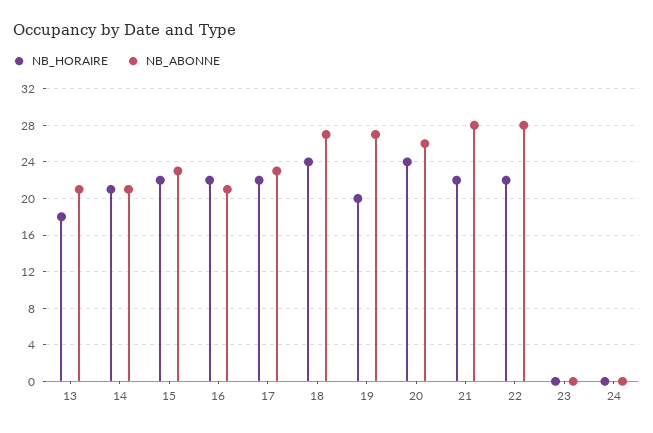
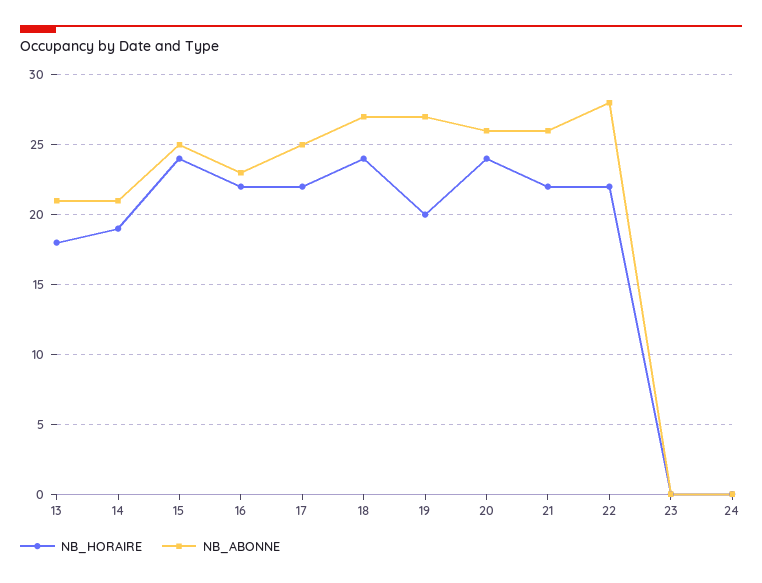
  {
    "NB_HORAIRE": {
      "13": 18,
-     "14": 21,
+     "14": 19,
-     "15": 22,
+     "15": 24,
      "16": 22,
      "17": 22,
      "18": 24,
      "19": 20,
      "20": 24,
      "21": 22,
      "22": 22,
      "23": 0,
      "24": 0
    },
    "NB_ABONNE": {
      "13": 21,
      "14": 21,
-     "15": 23,
+     "15": 25,
-     "16": 21,
+     "16": 23,
-     "17": 23,
+     "17": 25,
      "18": 27,
      "19": 27,
      "20": 26,
-     "21": 28,
+     "21": 26,
      "22": 28,
      "23": 0,
      "24": 0
    }
  }

